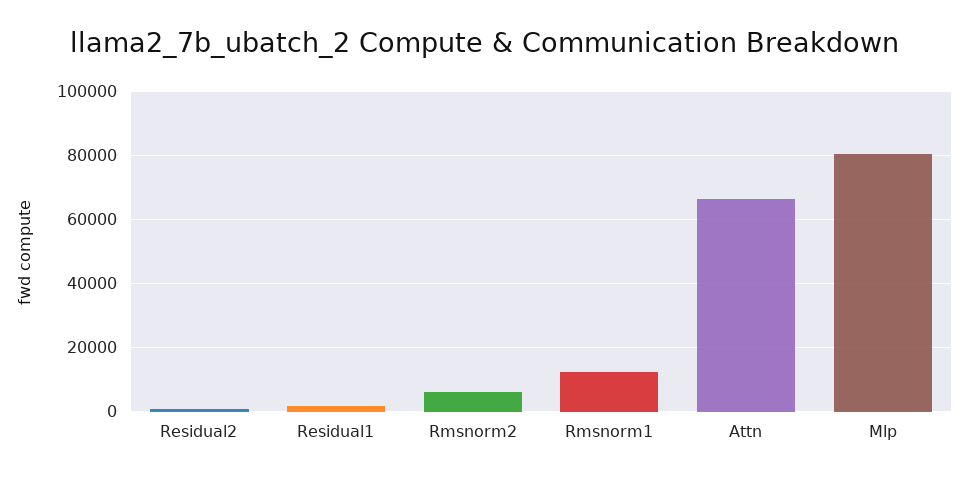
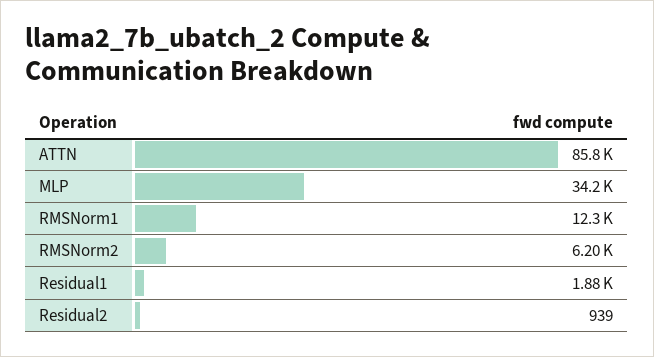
  {
    "Residual2": 939,
    "Residual1": 1880,
    "Rmsnorm2": 6200,
    "Rmsnorm1": 12300,
-   "Attn": 66000,
+   "Attn": 85800,
-   "Mlp": 80000
+   "Mlp": 34200
  }

